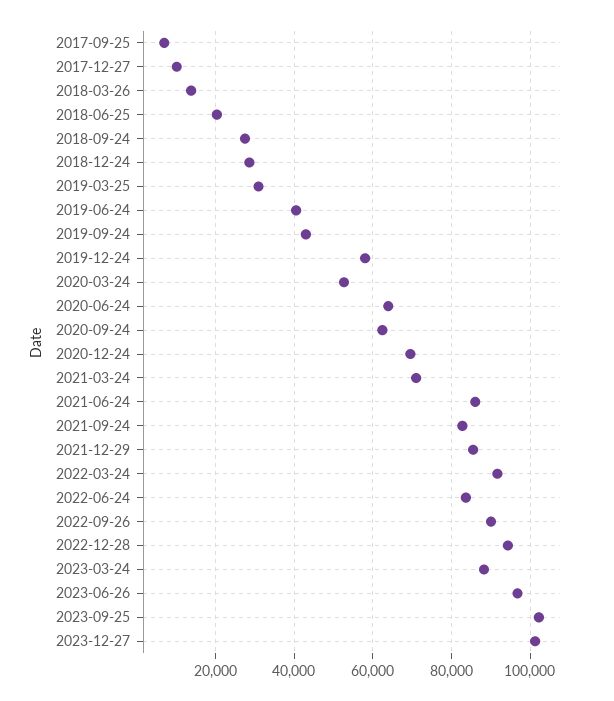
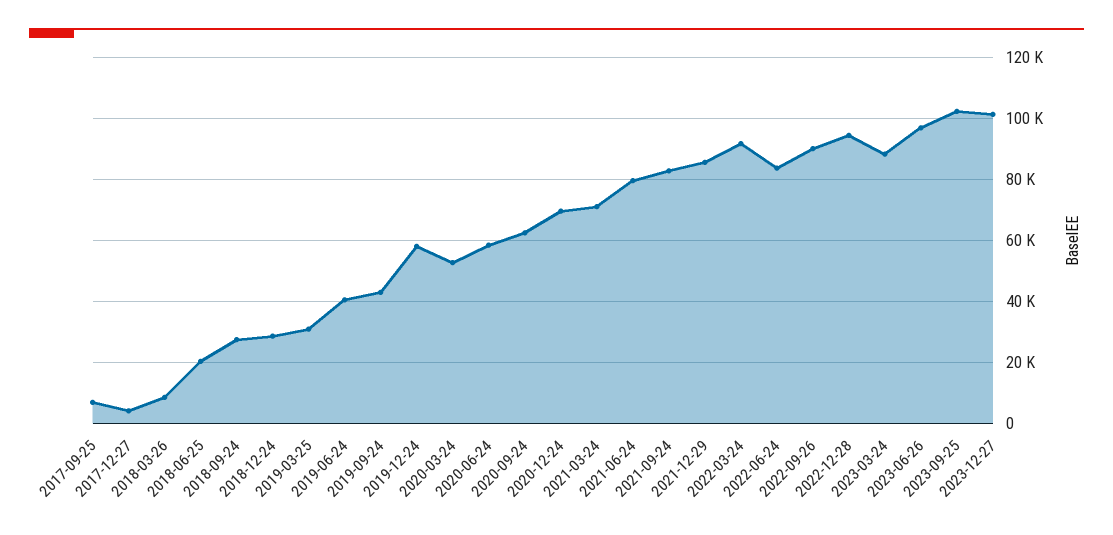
  {
    "2017-09-25": 6000,
-   "2017-12-27": 10000,
+   "2017-12-27": 4000,
-   "2018-03-26": 14000,
+   "2018-03-26": 8000,
    "2018-06-25": 20000,
    "2018-09-24": 28000,
    "2018-12-24": 28000,
    "2019-03-25": 30000,
    "2019-06-24": 40000,
    "2019-09-24": 42000,
    "2019-12-24": 58000,
    "2020-03-24": 52000,
-   "2020-06-24": 64000,
+   "2020-06-24": 58000,
    "2020-09-24": 62000,
    "2020-12-24": 70000,
    "2021-03-24": 70000,
-   "2021-06-24": 86000,
+   "2021-06-24": 80000,
    "2021-09-24": 82000,
    "2021-12-29": 86000,
    "2022-03-24": 92000,
    "2022-06-24": 84000,
    "2022-09-26": 90000,
    "2022-12-28": 94000,
    "2023-03-24": 88000,
    "2023-06-26": 96000,
    "2023-09-25": 102000,
    "2023-12-27": 102000
  }

